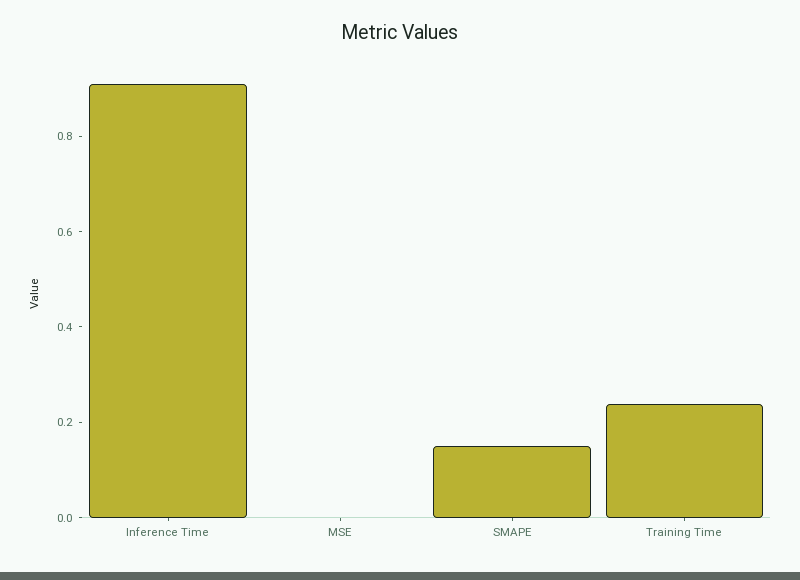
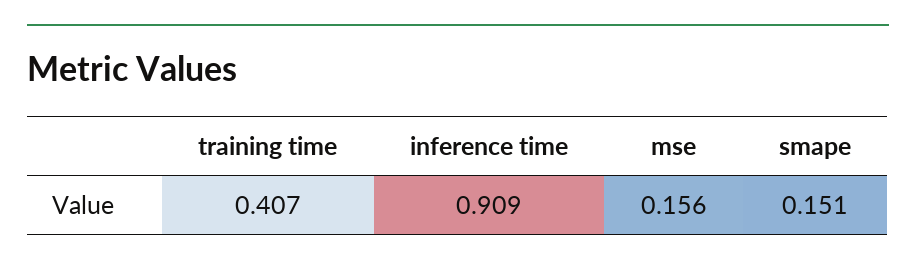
  {
    "Inference Time": 0.909,
-   "MSE": 0,
+   "MSE": 0.156,
    "SMAPE": 0.151,
-   "Training Time": 0.25
+   "Training Time": 0.407
  }

